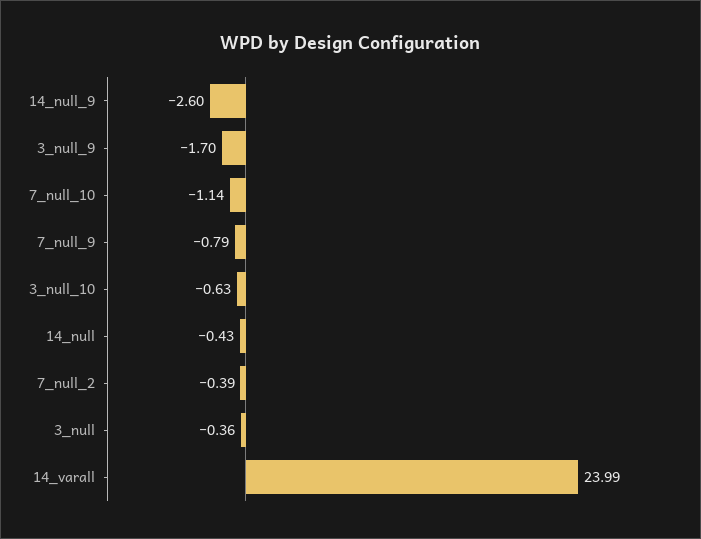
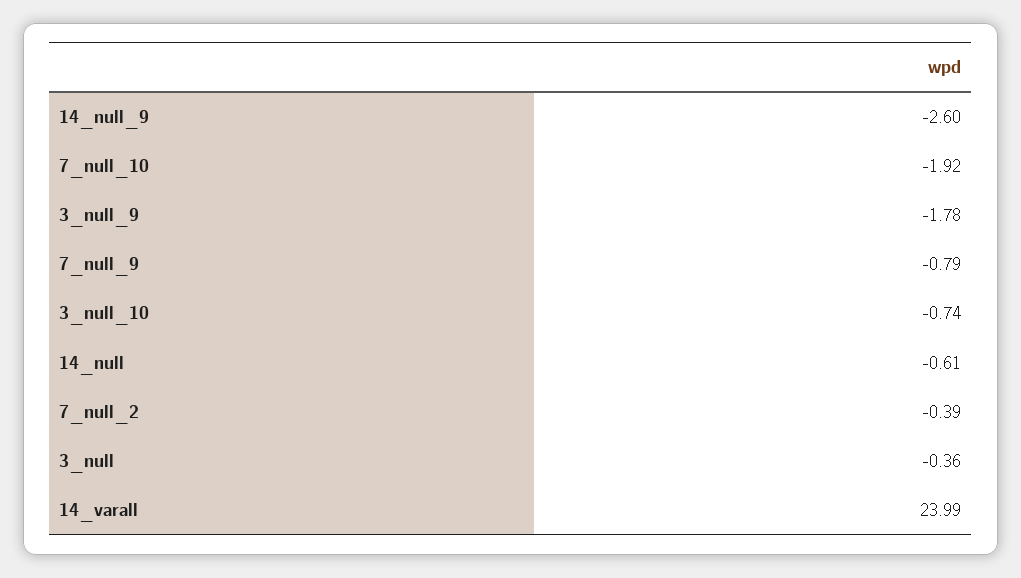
  {
    "14_null_9": -2.6,
-   "3_null_9": -1.7,
+   "3_null_9": -1.78,
-   "7_null_10": -1.14,
+   "7_null_10": -1.92,
    "7_null_9": -0.79,
-   "3_null_10": -0.63,
+   "3_null_10": -0.74,
-   "14_null": -0.43,
+   "14_null": -0.61,
    "7_null_2": -0.39,
    "3_null": -0.36,
    "14_varall": 23.99
  }

